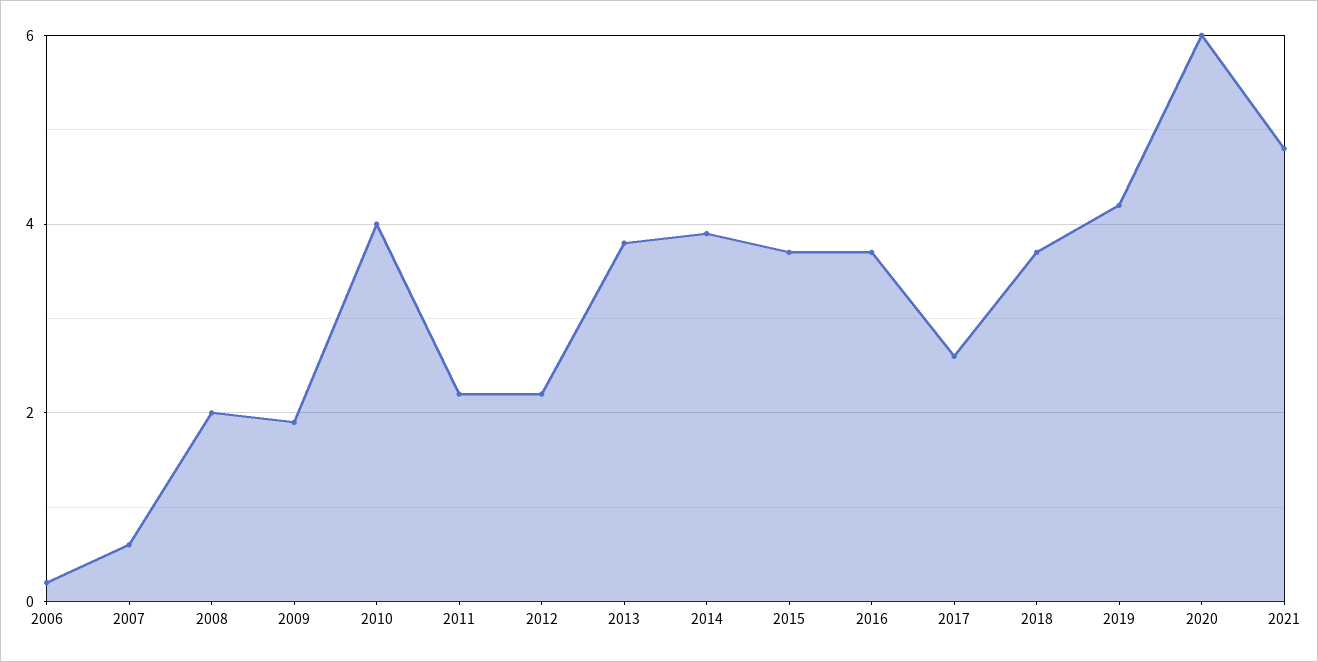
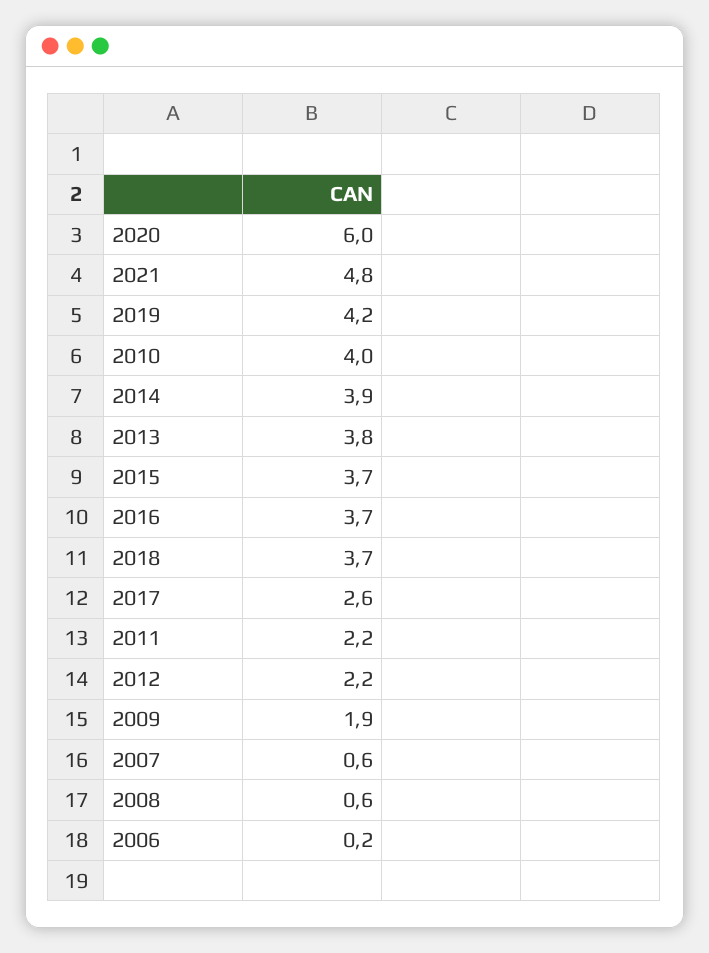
  {
    "2006": 0.2,
    "2007": 0.6,
-   "2008": 2,
+   "2008": 0.6,
    "2009": 1.9,
    "2010": 4,
    "2011": 2.2,
    "2012": 2.2,
    "2013": 3.8,
    "2014": 3.9,
    "2015": 3.7,
    "2016": 3.7,
    "2017": 2.6,
    "2018": 3.7,
    "2019": 4.2,
    "2020": 6,
    "2021": 4.8
  }

